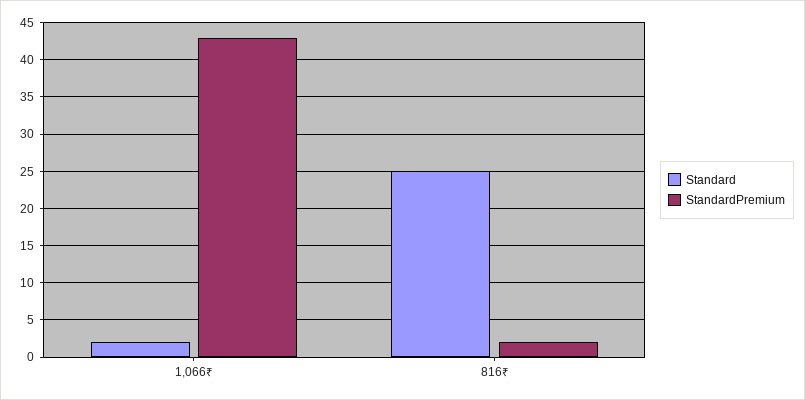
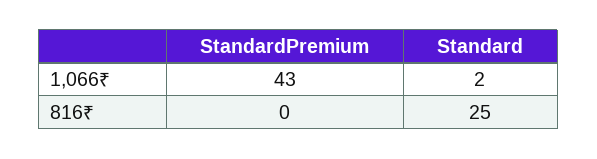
  {
    "Standard": {
      "1,066₹": 2,
      "816₹": 25
    },
    "StandardPremium": {
      "1,066₹": 43,
-     "816₹": 2
+     "816₹": 0
    }
  }

